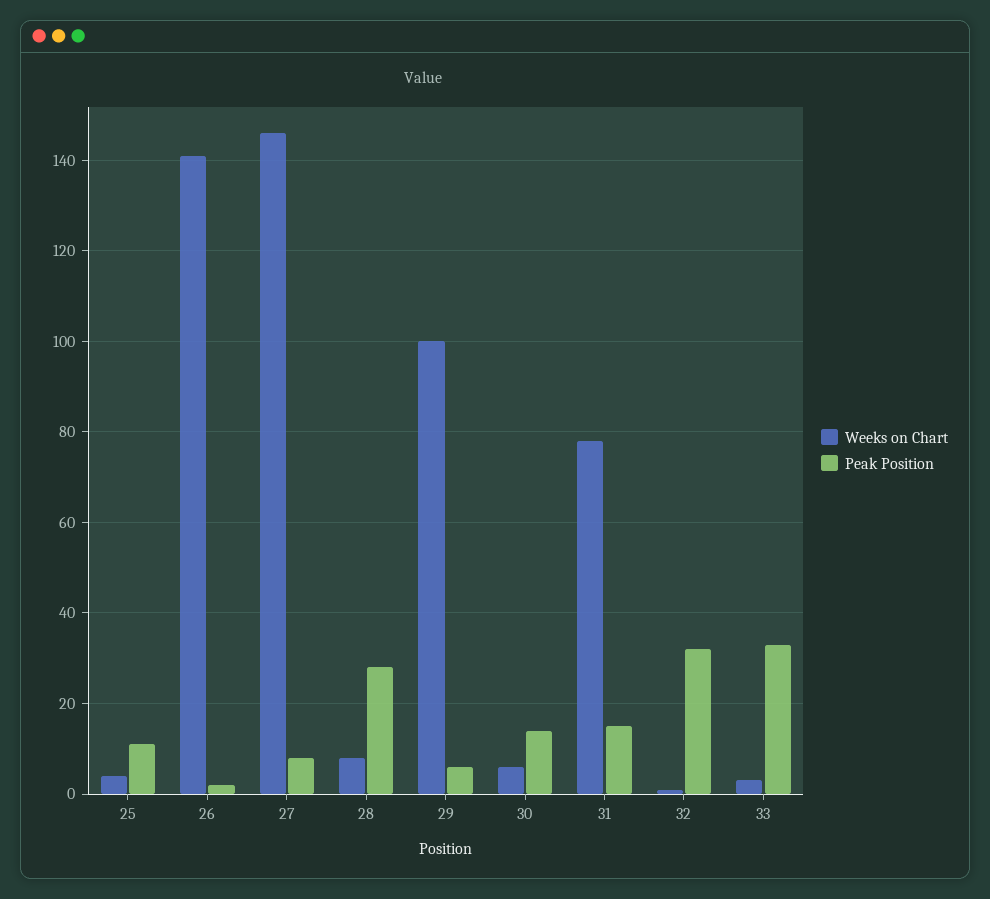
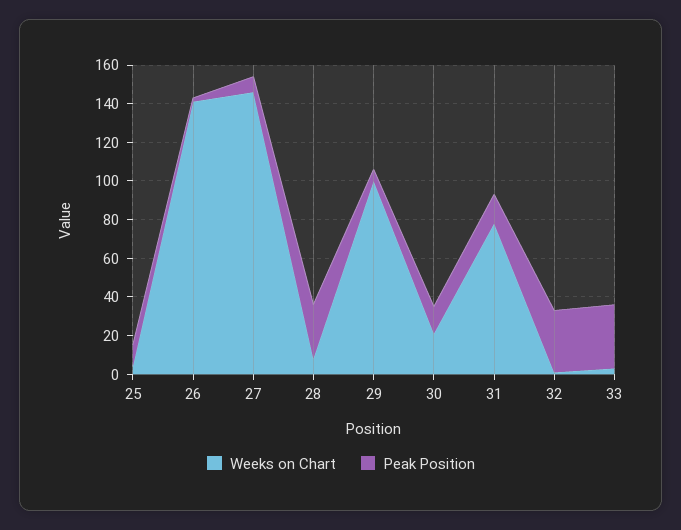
  {
    "Weeks on Chart": {
      "25": 5,
      "26": 140,
      "27": 145,
      "28": 10,
      "29": 100,
-     "30": 5,
+     "30": 20,
      "31": 80,
      "32": 0,
      "33": 5
    },
    "Peak Position": {
      "25": 10,
      "26": 0,
      "27": 10,
      "28": 30,
      "29": 5,
      "30": 15,
      "31": 15,
      "32": 30,
      "33": 35
    }
  }

